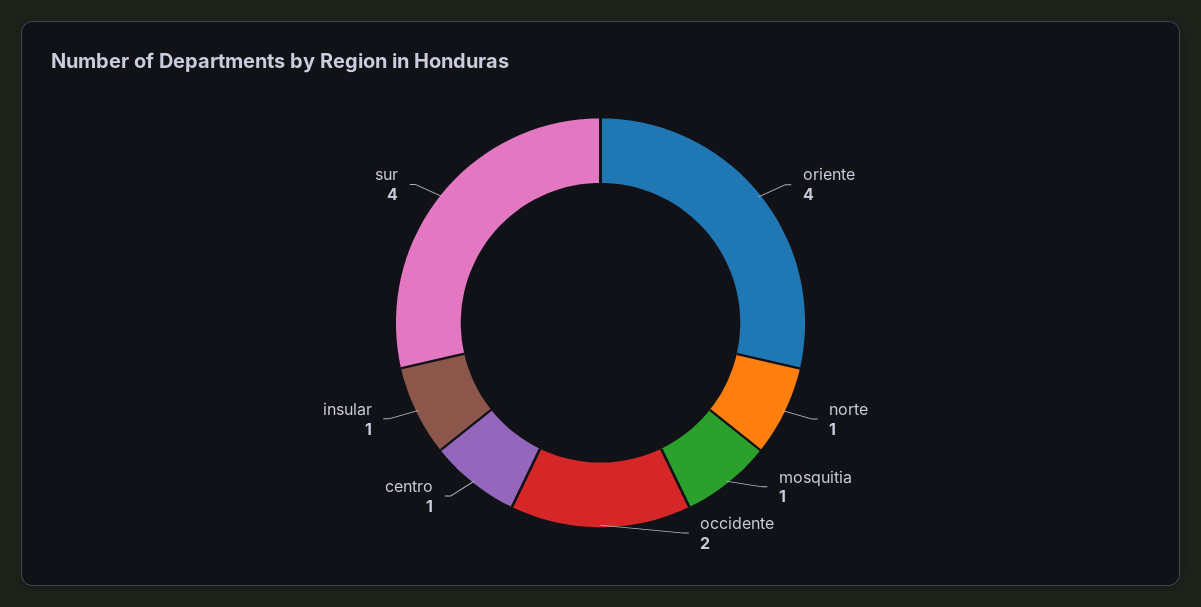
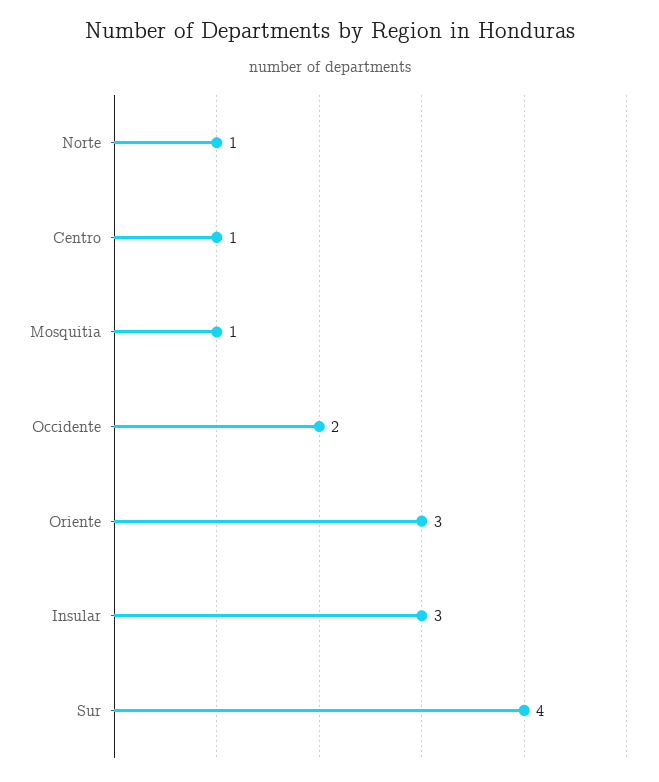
  {
-   "oriente": 4,
+   "oriente": 3,
    "norte": 1,
    "mosquitia": 1,
    "occidente": 2,
    "centro": 1,
-   "insular": 1,
+   "insular": 3,
    "sur": 4
  }

